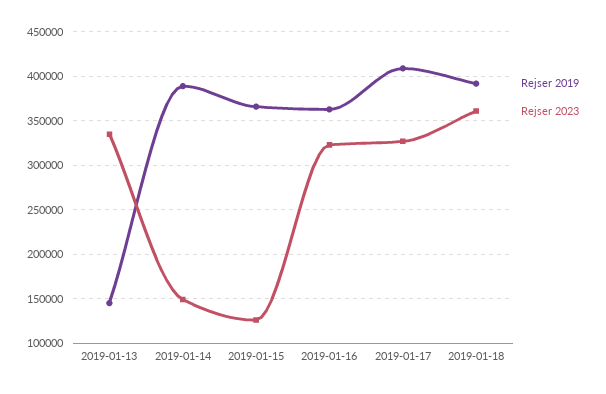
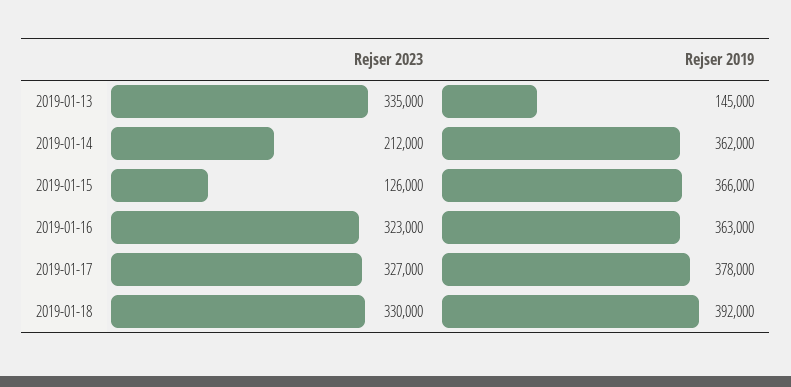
  {
    "Rejser 2019": {
      "2019-01-13": 145000,
-     "2019-01-14": 390000,
+     "2019-01-14": 362000,
      "2019-01-15": 366000,
      "2019-01-16": 363000,
-     "2019-01-17": 410000,
+     "2019-01-17": 378000,
      "2019-01-18": 392000
    },
    "Rejser 2023": {
      "2019-01-13": 335000,
-     "2019-01-14": 150000,
+     "2019-01-14": 212000,
      "2019-01-15": 126000,
      "2019-01-16": 323000,
      "2019-01-17": 327000,
-     "2019-01-18": 360000
+     "2019-01-18": 330000
    }
  }

